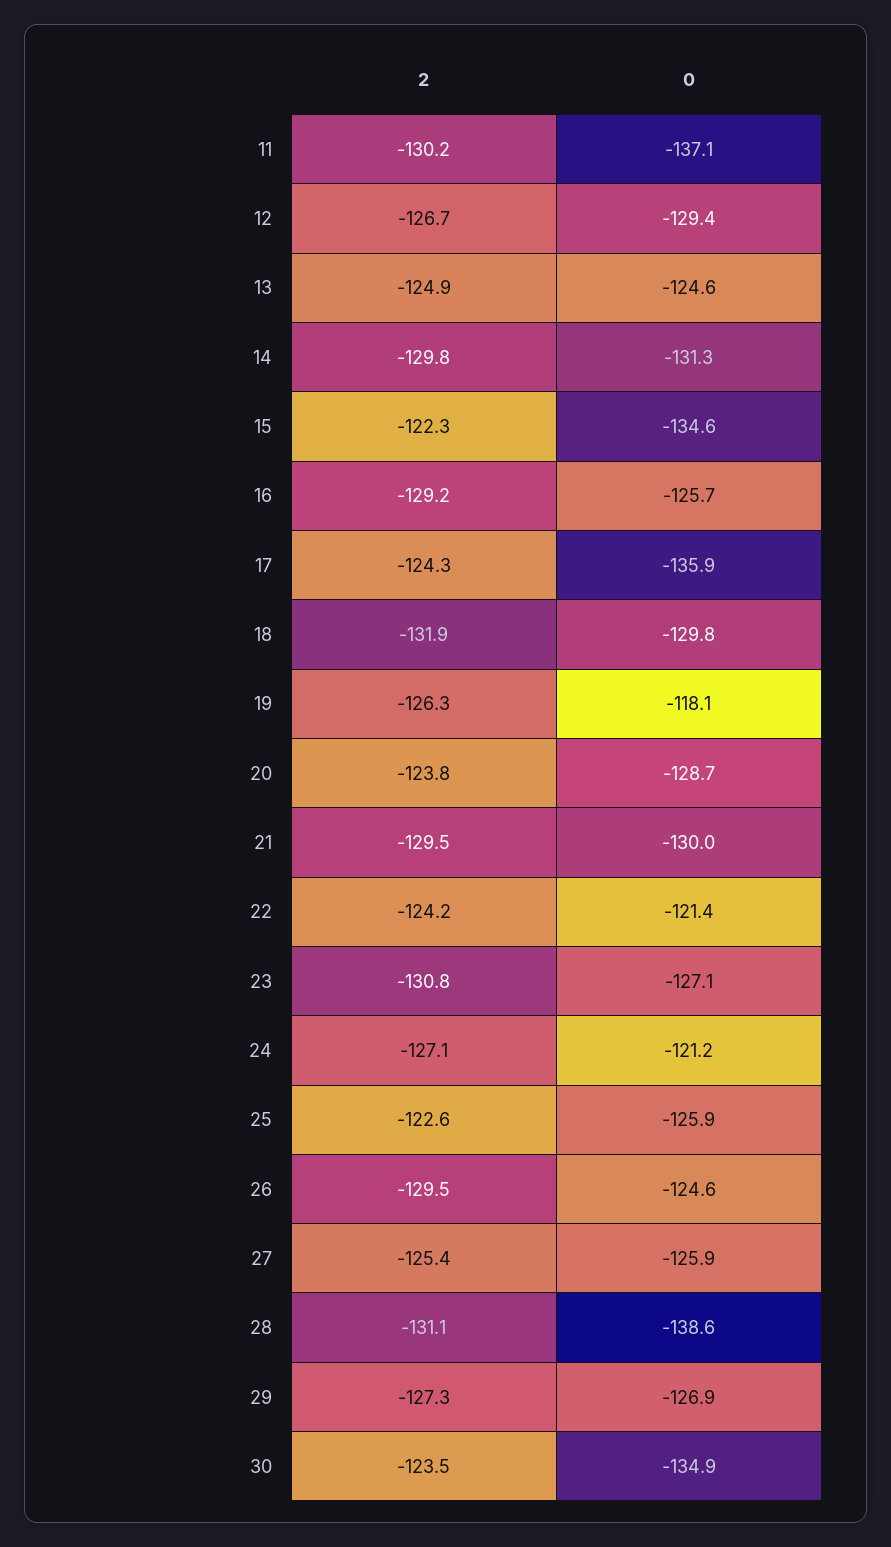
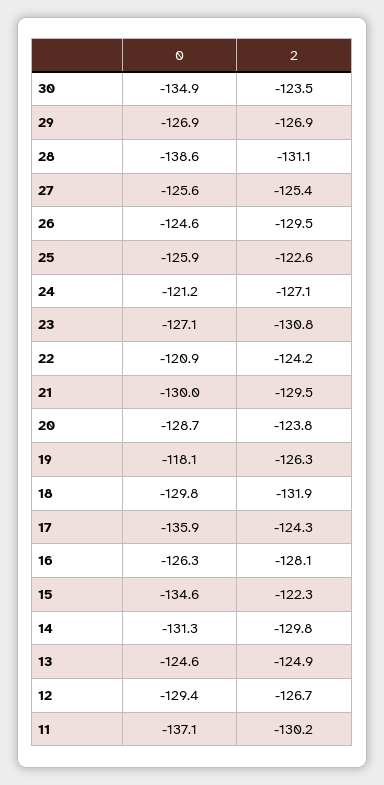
  {
    "2": {
      "11": -130.2,
      "12": -126.7,
      "13": -124.9,
      "14": -129.8,
      "15": -122.3,
-     "16": -129.2,
+     "16": -128.1,
      "17": -124.3,
      "18": -131.9,
      "19": -126.3,
      "20": -123.8,
      "21": -129.5,
      "22": -124.2,
      "23": -130.8,
      "24": -127.1,
      "25": -122.6,
      "26": -129.5,
      "27": -125.4,
      "28": -131.1,
-     "29": -127.3,
+     "29": -126.9,
      "30": -123.5
    },
    "0": {
      "11": -137.1,
      "12": -129.4,
      "13": -124.6,
      "14": -131.3,
      "15": -134.6,
-     "16": -125.7,
+     "16": -126.3,
      "17": -135.9,
      "18": -129.8,
      "19": -118.1,
      "20": -128.7,
      "21": -130,
-     "22": -121.4,
+     "22": -120.9,
      "23": -127.1,
      "24": -121.2,
      "25": -125.9,
      "26": -124.6,
-     "27": -125.9,
+     "27": -125.6,
      "28": -138.6,
      "29": -126.9,
      "30": -134.9
    }
  }

